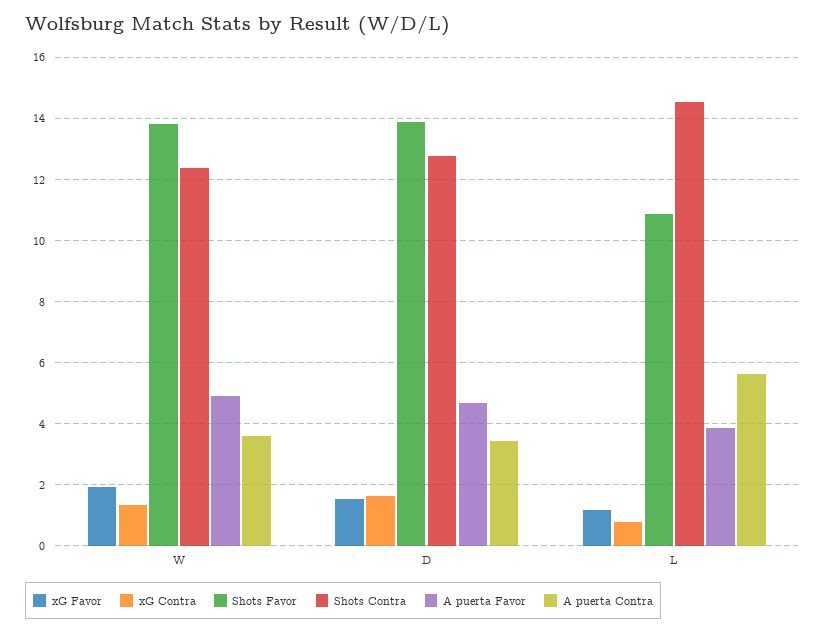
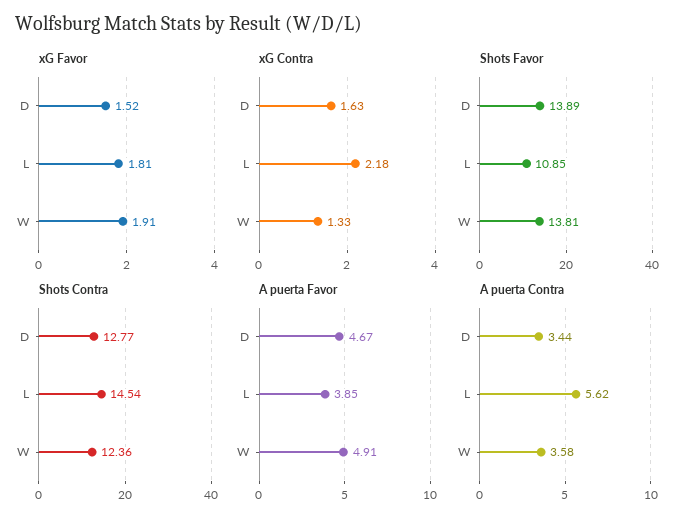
  {
    "xG Favor": {
      "W": 1.91,
      "D": 1.52,
-     "L": 1.2
+     "L": 1.81
    },
    "xG Contra": {
      "W": 1.33,
      "D": 1.63,
-     "L": 0.8
+     "L": 2.18
    },
    "Shots Favor": {
      "W": 13.81,
      "D": 13.89,
      "L": 10.85
    },
    "Shots Contra": {
      "W": 12.36,
      "D": 12.77,
      "L": 14.54
    },
    "A puerta Favor": {
      "W": 4.91,
      "D": 4.67,
      "L": 3.85
    },
    "A puerta Contra": {
      "W": 3.58,
      "D": 3.44,
      "L": 5.62
    }
  }

